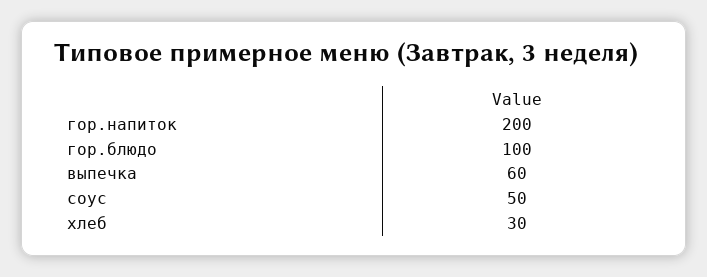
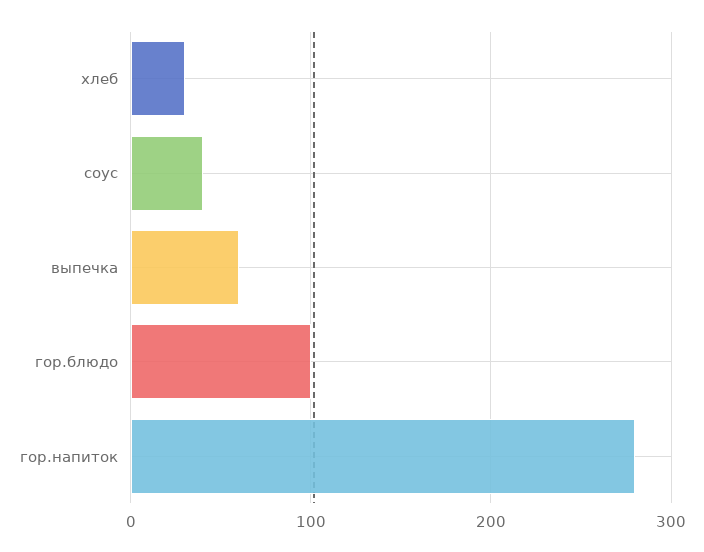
  {
-   "гор.напиток": 200,
+   "гор.напиток": 280,
    "гор.блюдо": 100,
    "выпечка": 60,
-   "соус": 50,
+   "соус": 40,
    "хлеб": 30
  }

